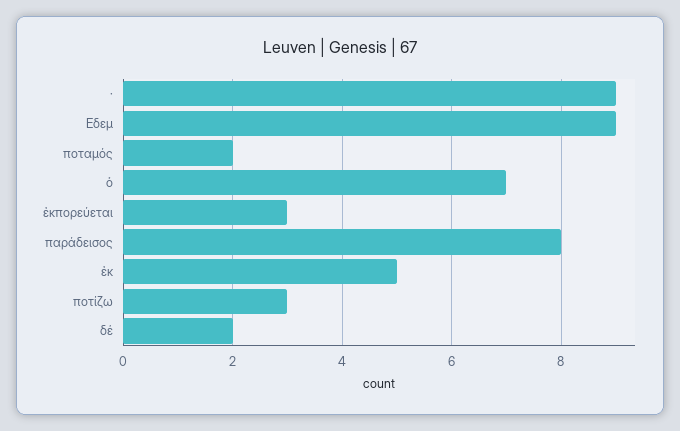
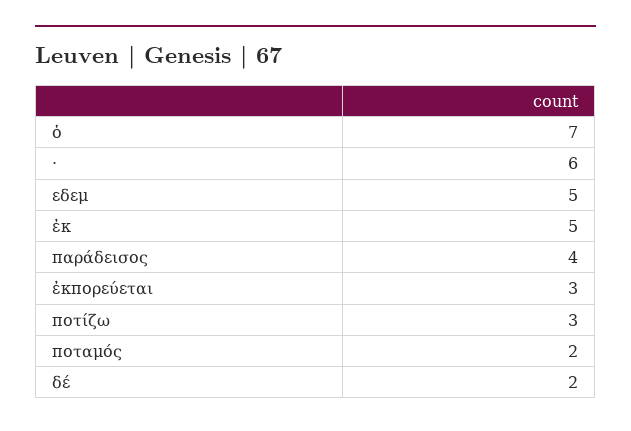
  {
-   "·": 9,
+   "·": 6,
-   "Εδεμ": 9,
+   "Εδεμ": 5,
    "ποταμός": 2,
    "ὁ": 7,
    "ἐκπορεύεται": 3,
-   "παράδεισος": 8,
+   "παράδεισος": 4,
    "ἐκ": 5,
    "ποτίζω": 3,
    "δέ": 2
  }

